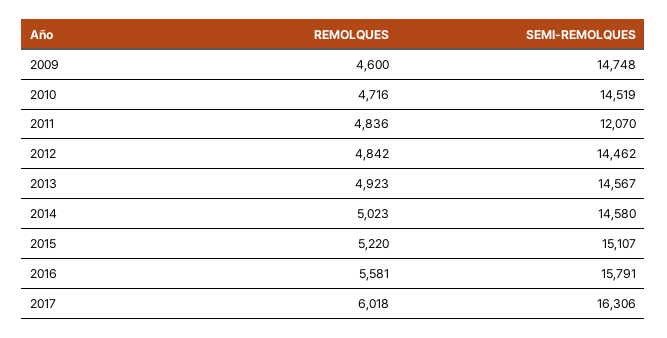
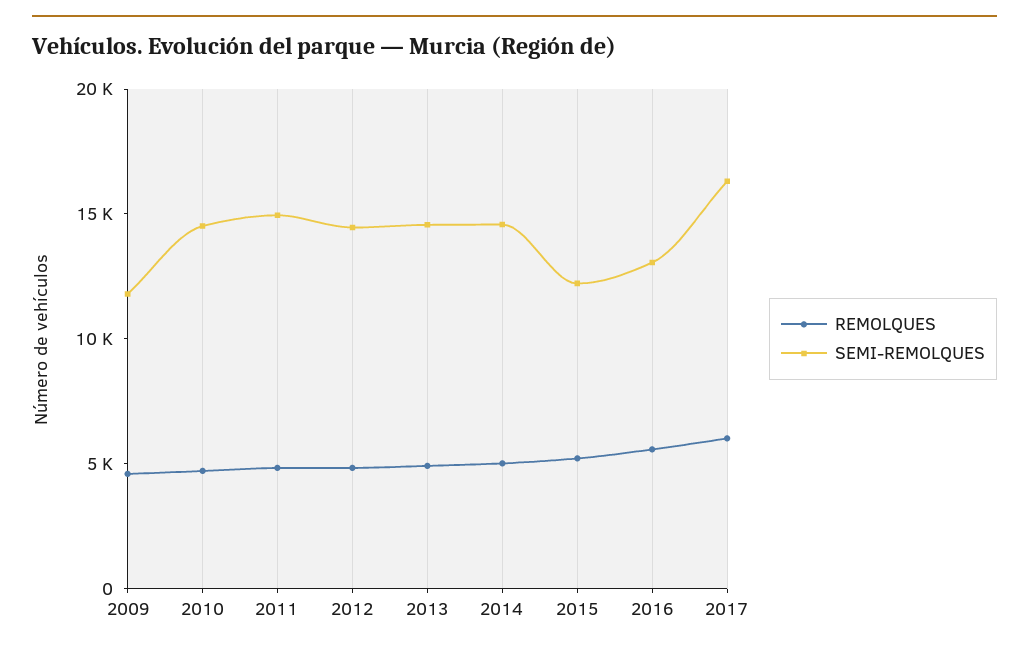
  {
    "REMOLQUES": {
      "2009": 4600,
      "2010": 4716,
      "2011": 4836,
      "2012": 4842,
      "2013": 4923,
      "2014": 5023,
      "2015": 5220,
      "2016": 5581,
      "2017": 6018
    },
    "SEMI-REMOLQUES": {
-     "2009": 14748,
+     "2009": 12000,
      "2010": 14519,
-     "2011": 12070,
+     "2011": 15000,
      "2012": 14462,
      "2013": 14567,
      "2014": 14580,
-     "2015": 15107,
+     "2015": 12000,
-     "2016": 15791,
+     "2016": 13000,
      "2017": 16306
    }
  }

